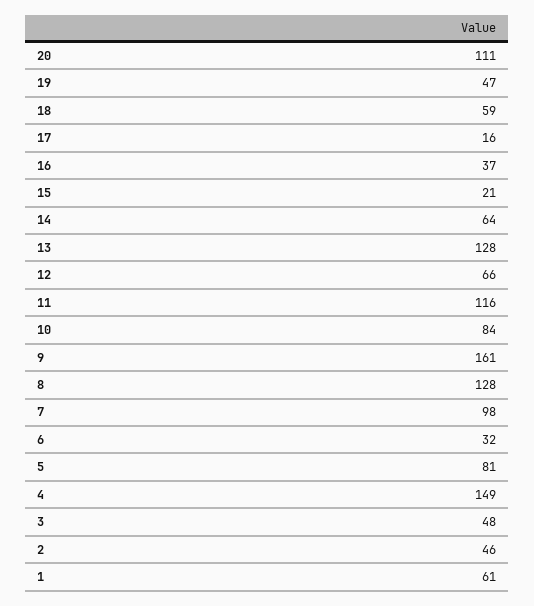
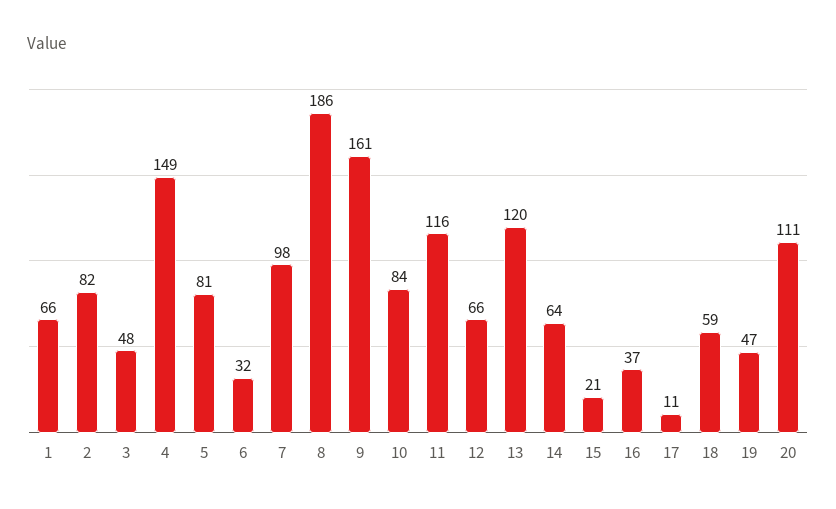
  {
    "20": 111,
    "19": 47,
    "18": 59,
-   "17": 16,
+   "17": 11,
    "16": 37,
    "15": 21,
    "14": 64,
-   "13": 128,
+   "13": 120,
    "12": 66,
    "11": 116,
    "10": 84,
    "9": 161,
-   "8": 128,
+   "8": 186,
    "7": 98,
    "6": 32,
    "5": 81,
    "4": 149,
    "3": 48,
-   "2": 46,
+   "2": 82,
-   "1": 61
+   "1": 66
  }

